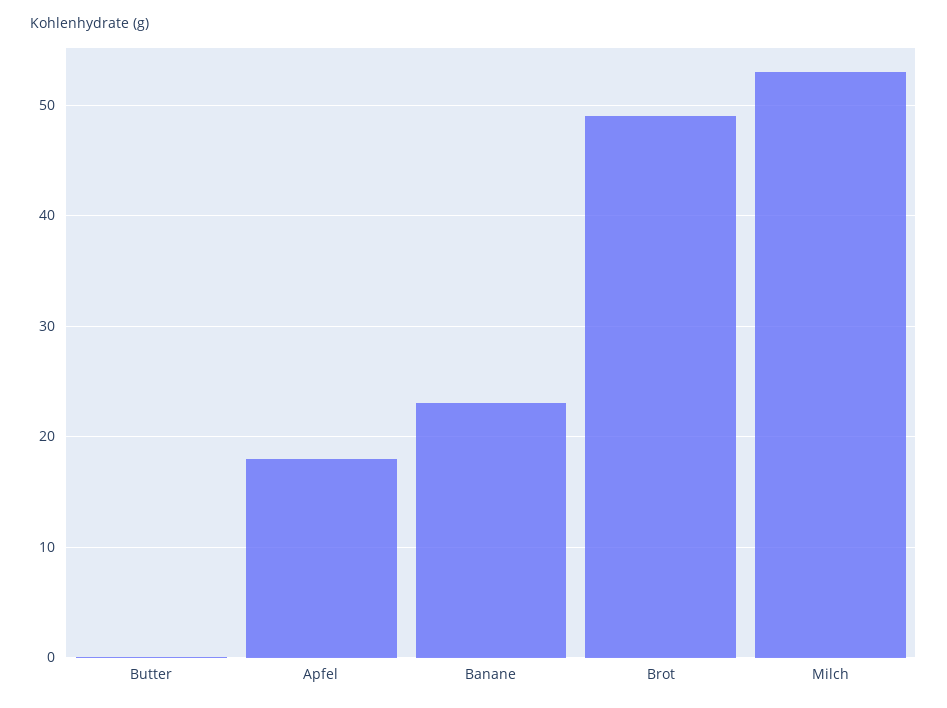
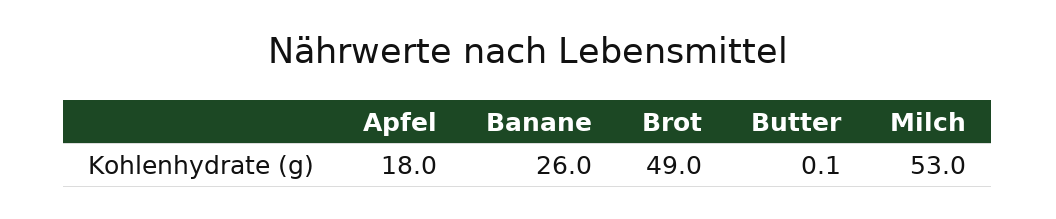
  {
    "Butter": 0.1,
    "Apfel": 18,
-   "Banane": 23,
+   "Banane": 26,
    "Brot": 49,
    "Milch": 53
  }

